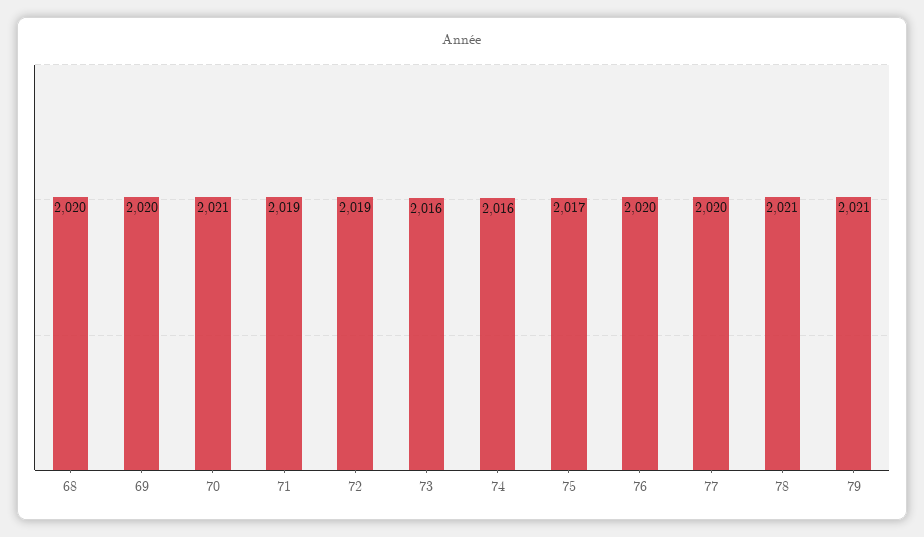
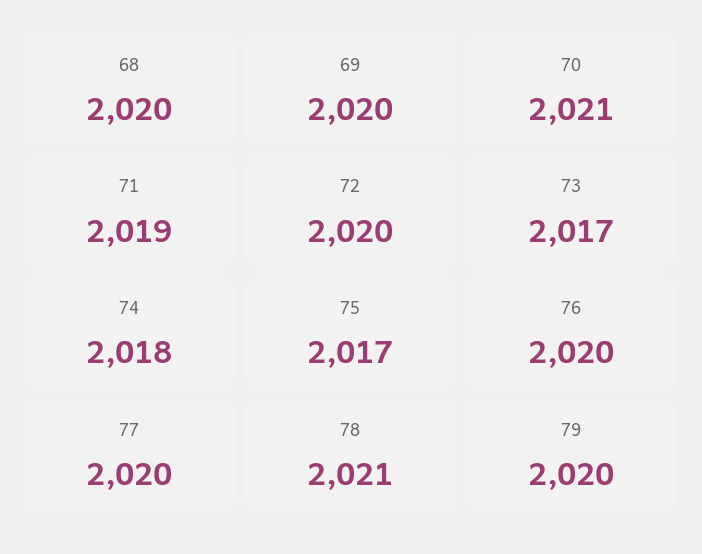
  {
    "68": 2020,
    "69": 2020,
    "70": 2021,
    "71": 2019,
-   "72": 2019,
+   "72": 2020,
-   "73": 2016,
+   "73": 2017,
-   "74": 2016,
+   "74": 2018,
    "75": 2017,
    "76": 2020,
    "77": 2020,
    "78": 2021,
-   "79": 2021
+   "79": 2020
  }

